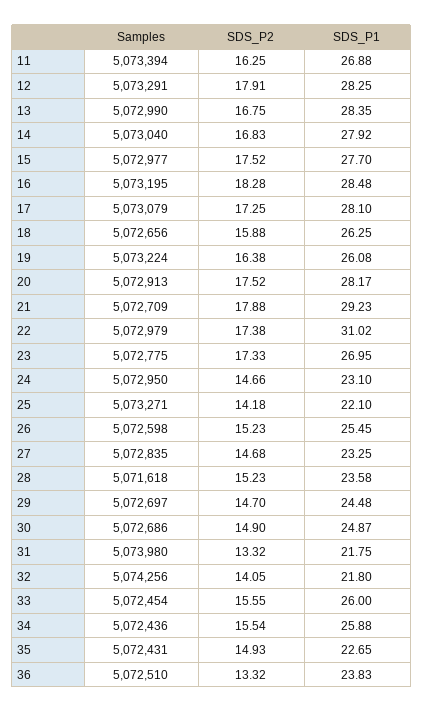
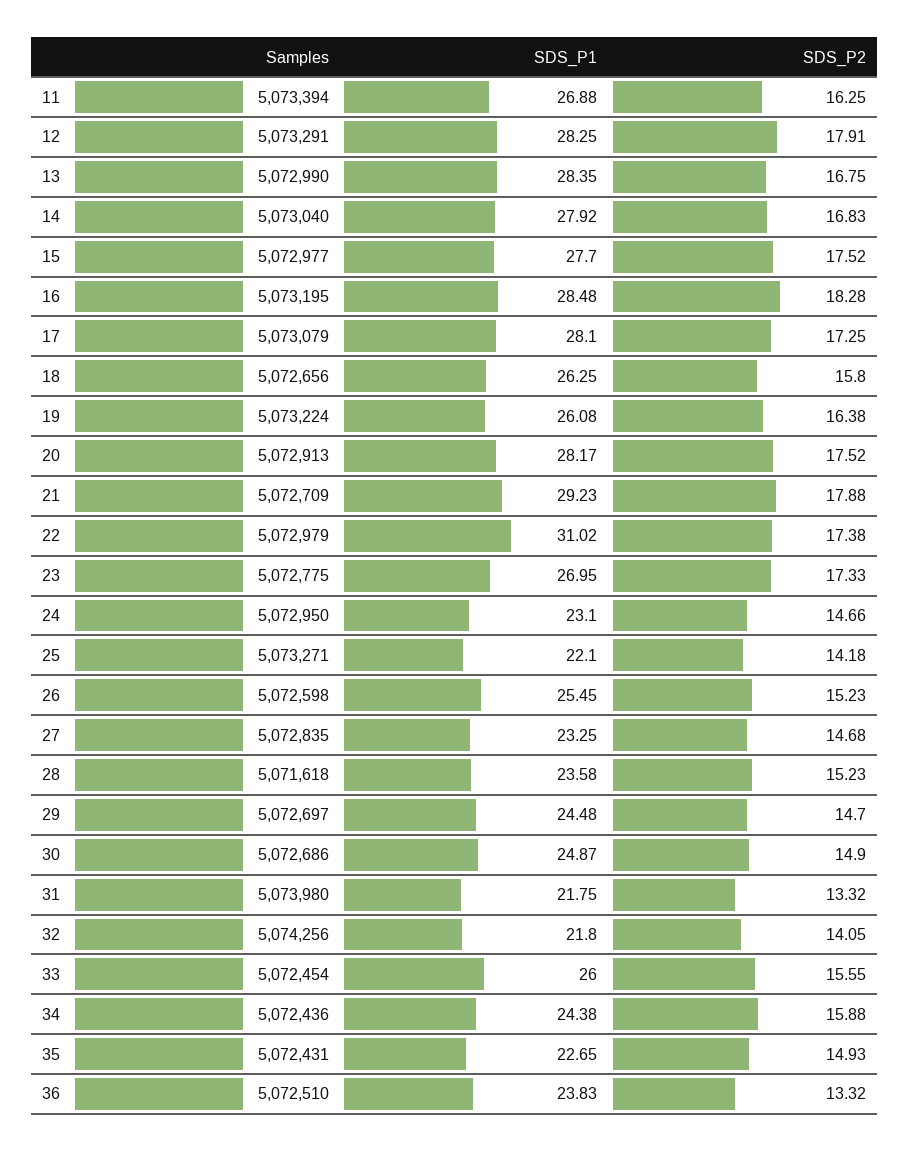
  {
    "Samples": {
      "11": 5073394,
      "12": 5073291,
      "13": 5072990,
      "14": 5073040,
      "15": 5072977,
      "16": 5073195,
      "17": 5073079,
      "18": 5072656,
      "19": 5073224,
      "20": 5072913,
      "21": 5072709,
      "22": 5072979,
      "23": 5072775,
      "24": 5072950,
      "25": 5073271,
      "26": 5072598,
      "27": 5072835,
      "28": 5071618,
      "29": 5072697,
      "30": 5072686,
      "31": 5073980,
      "32": 5074256,
      "33": 5072454,
      "34": 5072436,
      "35": 5072431,
      "36": 5072510
    },
    "SDS_P2": {
      "11": 16.25,
      "12": 17.91,
      "13": 16.75,
      "14": 16.83,
      "15": 17.52,
      "16": 18.28,
      "17": 17.25,
-     "18": 15.88,
+     "18": 15.8,
      "19": 16.38,
      "20": 17.52,
      "21": 17.88,
      "22": 17.38,
      "23": 17.33,
      "24": 14.66,
      "25": 14.18,
      "26": 15.23,
      "27": 14.68,
      "28": 15.23,
      "29": 14.7,
      "30": 14.9,
      "31": 13.32,
      "32": 14.05,
      "33": 15.55,
-     "34": 15.54,
+     "34": 15.88,
      "35": 14.93,
      "36": 13.32
    },
    "SDS_P1": {
      "11": 26.88,
      "12": 28.25,
      "13": 28.35,
      "14": 27.92,
      "15": 27.7,
      "16": 28.48,
      "17": 28.1,
      "18": 26.25,
      "19": 26.08,
      "20": 28.17,
      "21": 29.23,
      "22": 31.02,
      "23": 26.95,
      "24": 23.1,
      "25": 22.1,
      "26": 25.45,
      "27": 23.25,
      "28": 23.58,
      "29": 24.48,
      "30": 24.87,
      "31": 21.75,
      "32": 21.8,
      "33": 26,
-     "34": 25.88,
+     "34": 24.38,
      "35": 22.65,
      "36": 23.83
    }
  }

